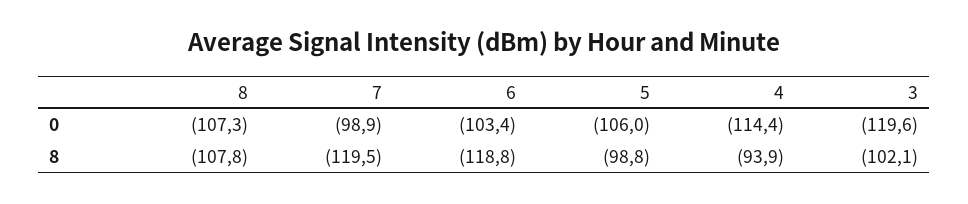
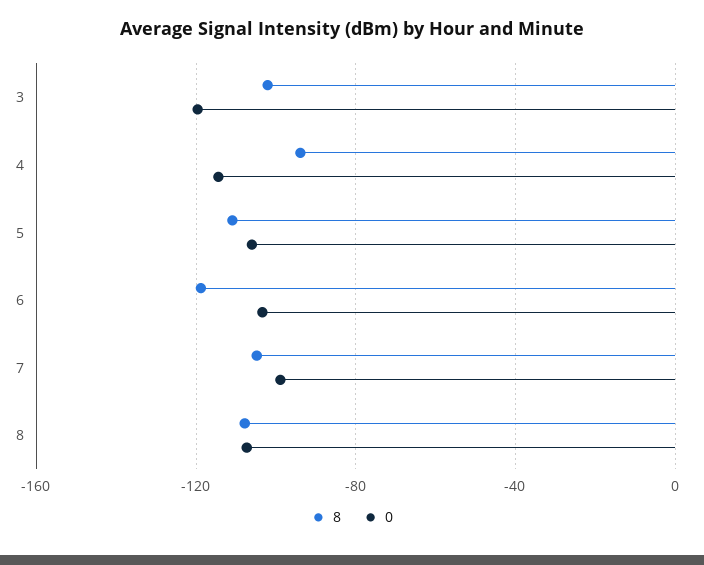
  {
    "0": {
      "8": -107.3,
      "7": -98.9,
      "6": -103.4,
      "5": -106,
      "4": -114.4,
      "3": -119.6
    },
    "8": {
      "8": -107.8,
-     "7": -119.5,
+     "7": -105,
      "6": -118.8,
-     "5": -98.8,
+     "5": -110,
      "4": -93.9,
      "3": -102.1
    }
  }

